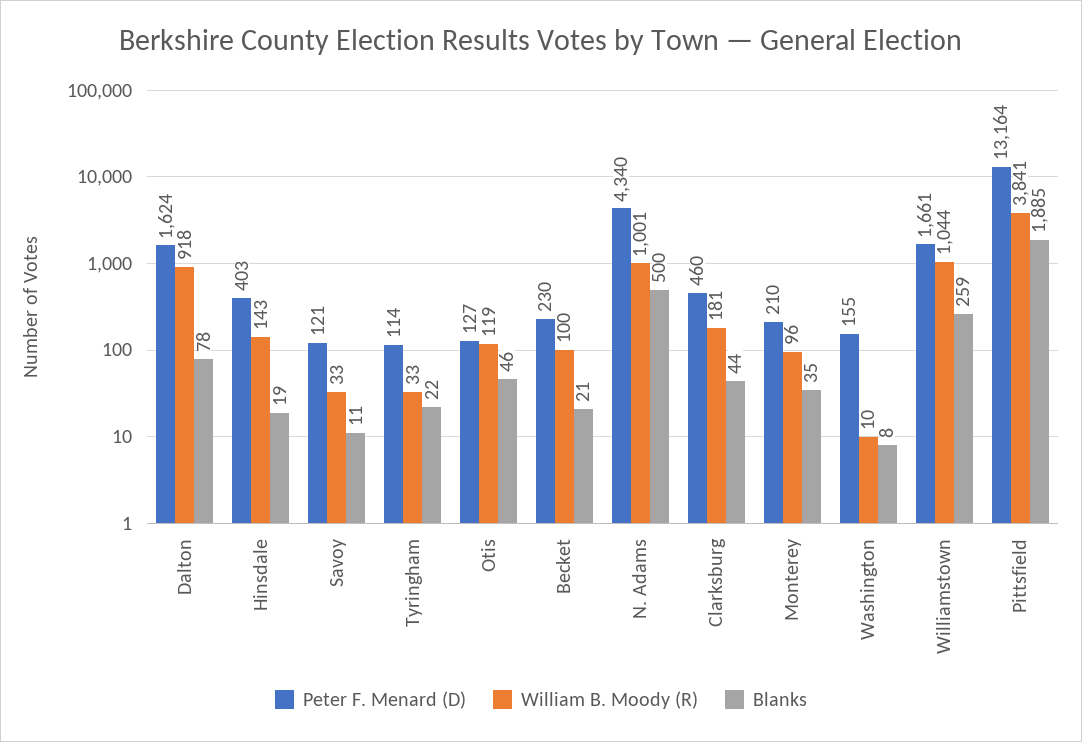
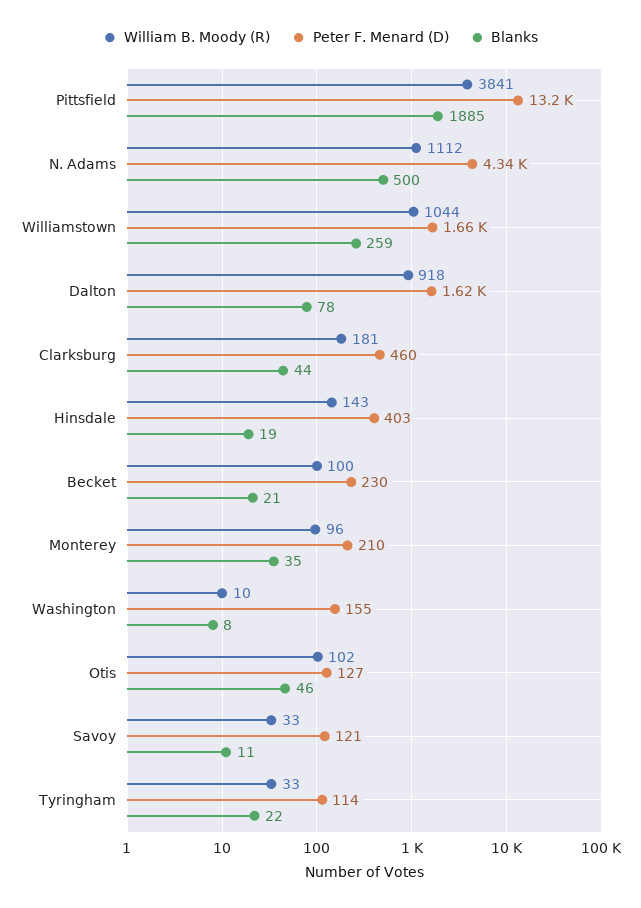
  {
    "Peter F. Menard (D)": {
      "Dalton": 1624,
      "Hinsdale": 403,
      "Savoy": 121,
      "Tyringham": 114,
      "Otis": 127,
      "Becket": 230,
      "N. Adams": 4340,
      "Clarksburg": 460,
      "Monterey": 210,
      "Washington": 155,
      "Williamstown": 1661,
      "Pittsfield": 13164
    },
    "William B. Moody (R)": {
      "Dalton": 918,
      "Hinsdale": 143,
      "Savoy": 33,
      "Tyringham": 33,
-     "Otis": 119,
+     "Otis": 102,
      "Becket": 100,
-     "N. Adams": 1001,
+     "N. Adams": 1112,
      "Clarksburg": 181,
      "Monterey": 96,
      "Washington": 10,
      "Williamstown": 1044,
      "Pittsfield": 3841
    },
    "Blanks": {
      "Dalton": 78,
      "Hinsdale": 19,
      "Savoy": 11,
      "Tyringham": 22,
      "Otis": 46,
      "Becket": 21,
      "N. Adams": 500,
      "Clarksburg": 44,
      "Monterey": 35,
      "Washington": 8,
      "Williamstown": 259,
      "Pittsfield": 1885
    }
  }

